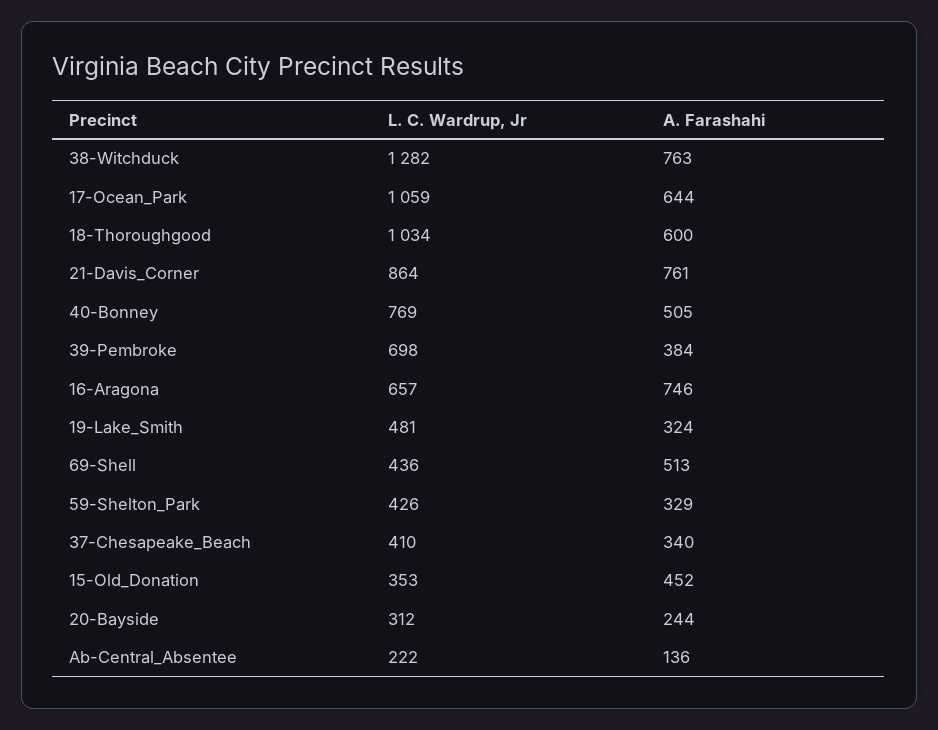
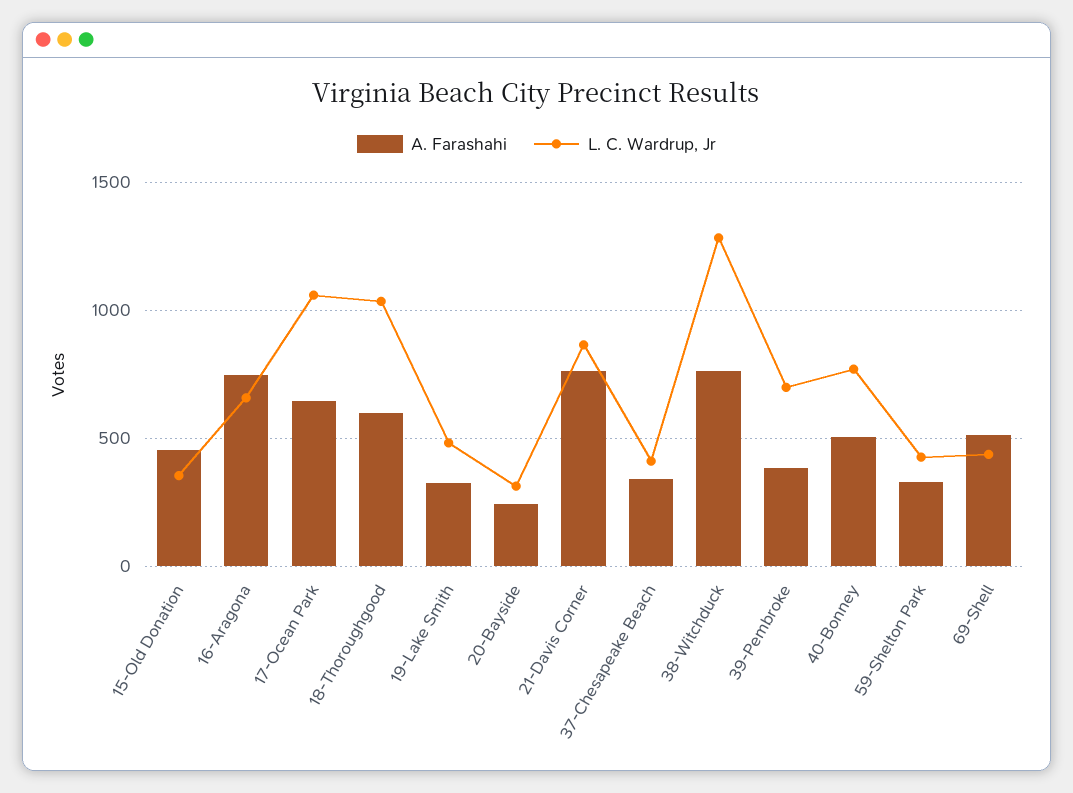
  {
    "L. C. Wardrup, Jr": {
      "38-Witchduck": 1282,
      "17-Ocean_Park": 1059,
      "18-Thoroughgood": 1034,
      "21-Davis_Corner": 864,
      "40-Bonney": 769,
      "39-Pembroke": 698,
      "16-Aragona": 657,
      "19-Lake_Smith": 481,
      "69-Shell": 436,
      "59-Shelton_Park": 426,
      "37-Chesapeake_Beach": 410,
      "15-Old_Donation": 353,
-     "20-Bayside": 312,
+     "20-Bayside": 312
-     "Ab-Central_Absentee": 222
    },
    "A. Farashahi": {
      "38-Witchduck": 763,
      "17-Ocean_Park": 644,
      "18-Thoroughgood": 600,
      "21-Davis_Corner": 761,
      "40-Bonney": 505,
      "39-Pembroke": 384,
      "16-Aragona": 746,
      "19-Lake_Smith": 324,
      "69-Shell": 513,
      "59-Shelton_Park": 329,
      "37-Chesapeake_Beach": 340,
      "15-Old_Donation": 452,
-     "20-Bayside": 244,
+     "20-Bayside": 244
-     "Ab-Central_Absentee": 136
    }
  }

